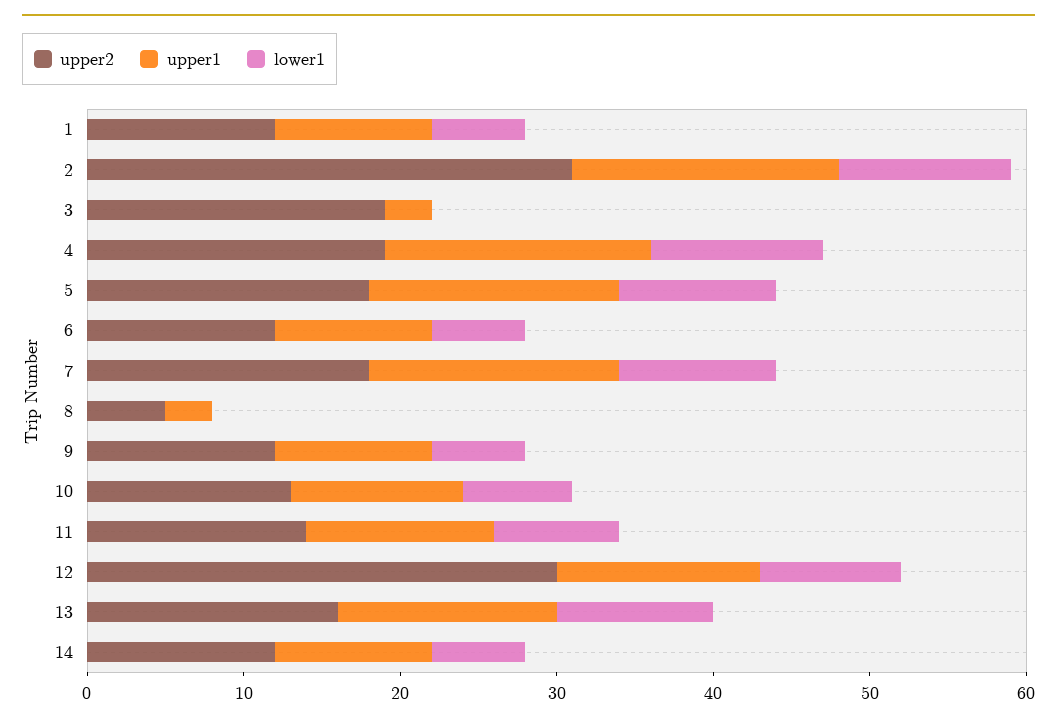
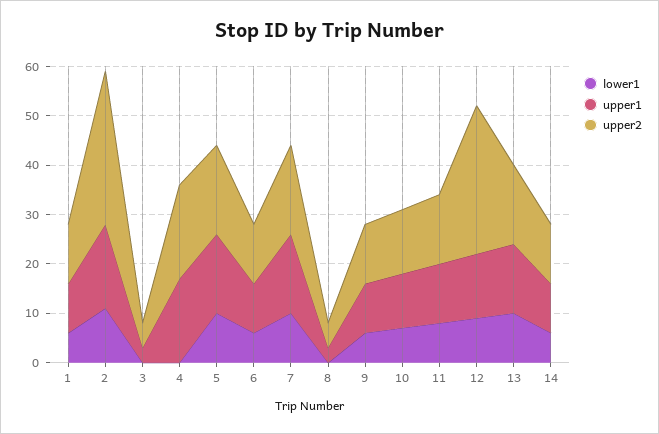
  {
    "upper2": {
      "1": 12,
      "2": 31,
-     "3": 19,
+     "3": 5,
      "4": 19,
      "5": 18,
      "6": 12,
      "7": 18,
      "8": 5,
      "9": 12,
      "10": 13,
      "11": 14,
      "12": 30,
      "13": 16,
      "14": 12
    },
    "upper1": {
      "1": 10,
      "2": 17,
      "3": 3,
      "4": 17,
      "5": 16,
      "6": 10,
      "7": 16,
      "8": 3,
      "9": 10,
      "10": 11,
      "11": 12,
      "12": 13,
      "13": 14,
      "14": 10
    },
    "lower1": {
      "1": 6,
      "2": 11,
      "3": 0,
-     "4": 11,
+     "4": 0,
      "5": 10,
      "6": 6,
      "7": 10,
      "8": 0,
      "9": 6,
      "10": 7,
      "11": 8,
      "12": 9,
      "13": 10,
      "14": 6
    }
  }

